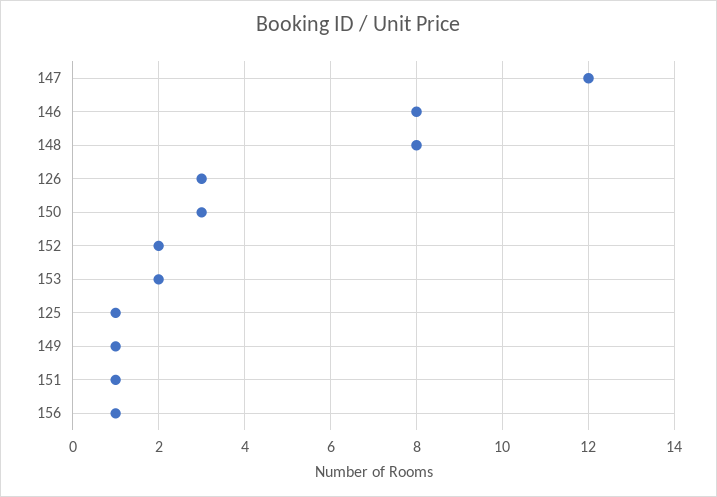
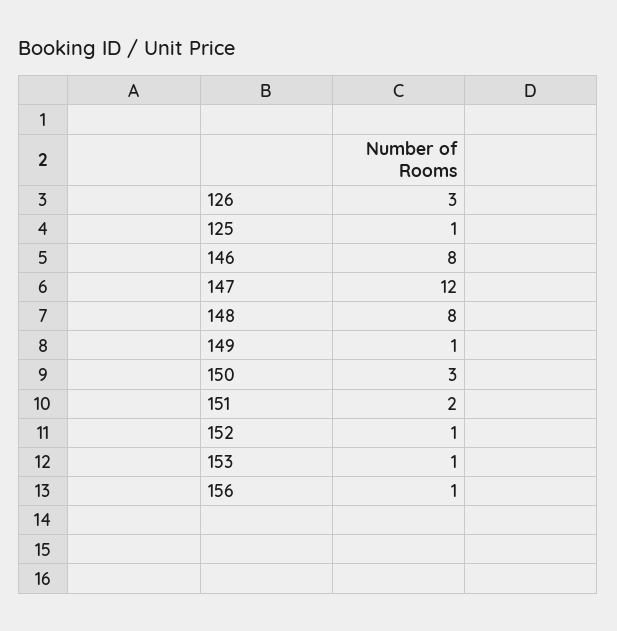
  {
    "147": 12,
    "146": 8,
    "148": 8,
    "126": 3,
    "150": 3,
-   "152": 2,
+   "152": 1,
-   "153": 2,
+   "153": 1,
    "125": 1,
    "149": 1,
-   "151": 1,
+   "151": 2,
    "156": 1
  }

